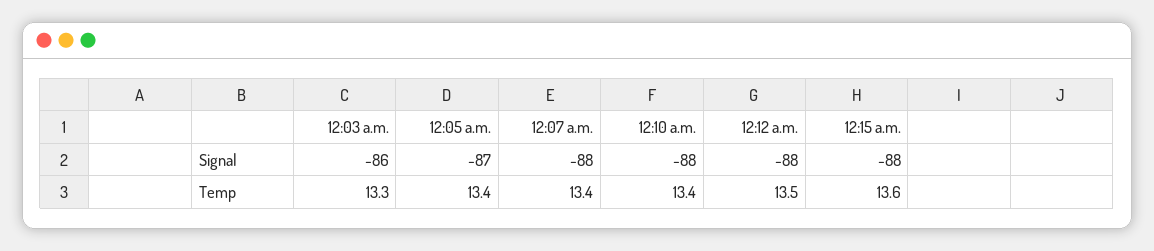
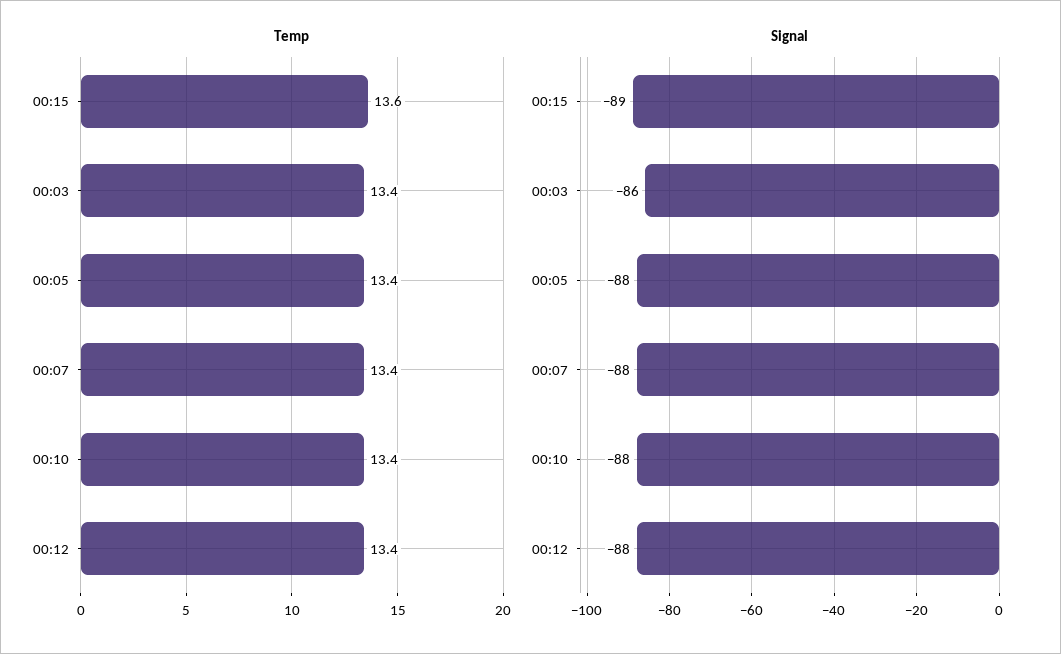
  {
    "Signal": {
      "12:03 a.m.": -86,
-     "12:05 a.m.": -87,
+     "12:05 a.m.": -88,
      "12:07 a.m.": -88,
      "12:10 a.m.": -88,
      "12:12 a.m.": -88,
-     "12:15 a.m.": -88
+     "12:15 a.m.": -89
    },
    "Temp": {
-     "12:03 a.m.": 13.3,
+     "12:03 a.m.": 13.4,
      "12:05 a.m.": 13.4,
      "12:07 a.m.": 13.4,
      "12:10 a.m.": 13.4,
-     "12:12 a.m.": 13.5,
+     "12:12 a.m.": 13.4,
      "12:15 a.m.": 13.6
    }
  }

